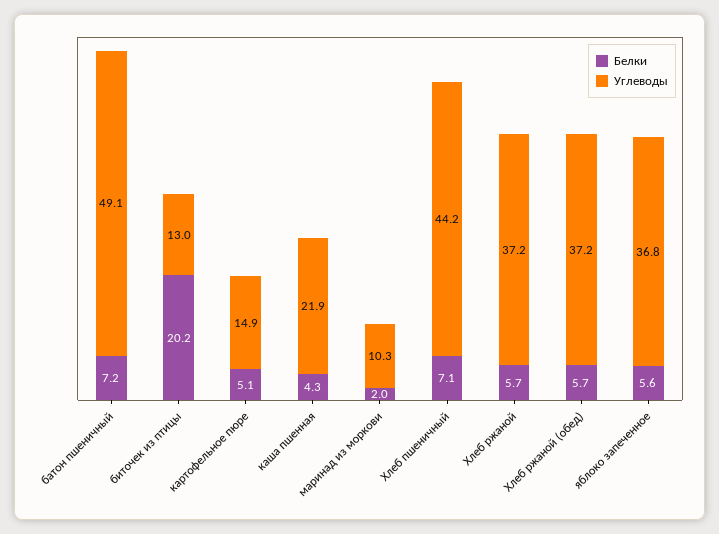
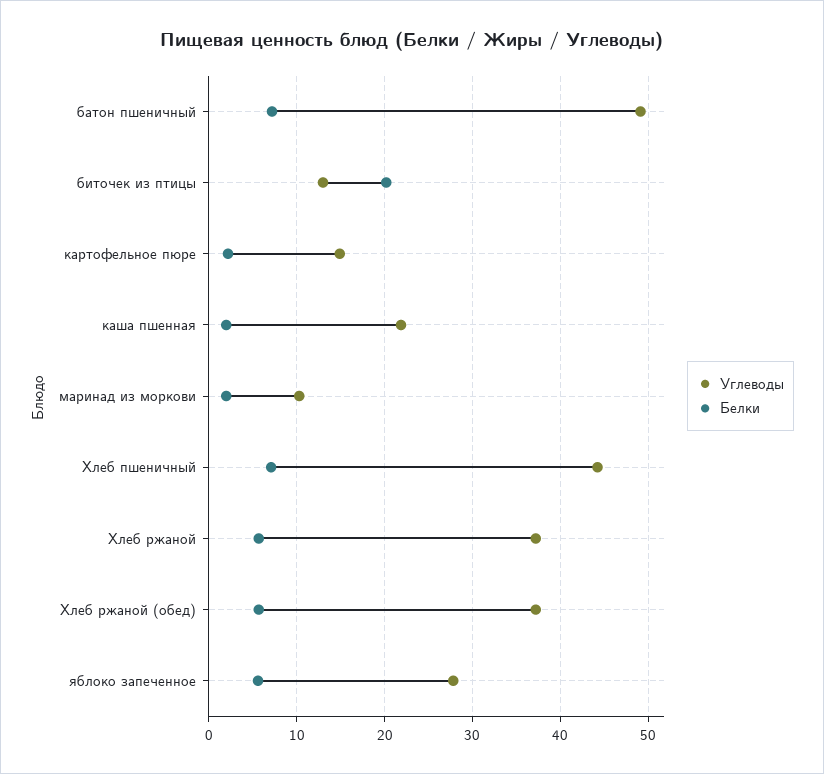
  {
    "Белки": {
      "батон пшеничный": 7.2,
      "биточек из птицы": 20.2,
-     "картофельное пюре": 5.1,
+     "картофельное пюре": 2,
-     "каша пшенная": 4.3,
+     "каша пшенная": 2,
      "маринад из моркови": 2,
      "Хлеб пшеничный": 7.1,
      "Хлеб ржаной": 5.7,
      "Хлеб ржаной (обед)": 5.7,
      "яблоко запеченное": 5.6
    },
    "Углеводы": {
      "батон пшеничный": 49.1,
      "биточек из птицы": 13,
      "картофельное пюре": 14.9,
      "каша пшенная": 21.9,
      "маринад из моркови": 10.3,
      "Хлеб пшеничный": 44.2,
      "Хлеб ржаной": 37.2,
      "Хлеб ржаной (обед)": 37.2,
-     "яблоко запеченное": 36.8
+     "яблоко запеченное": 28
    }
  }

